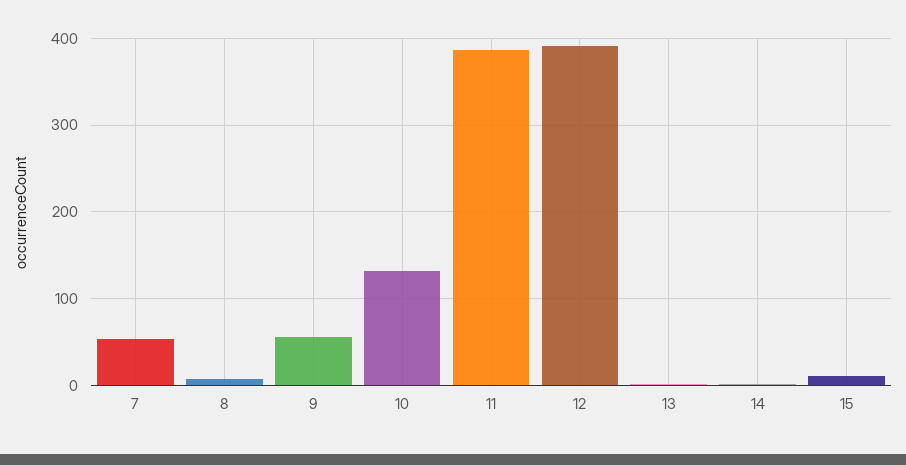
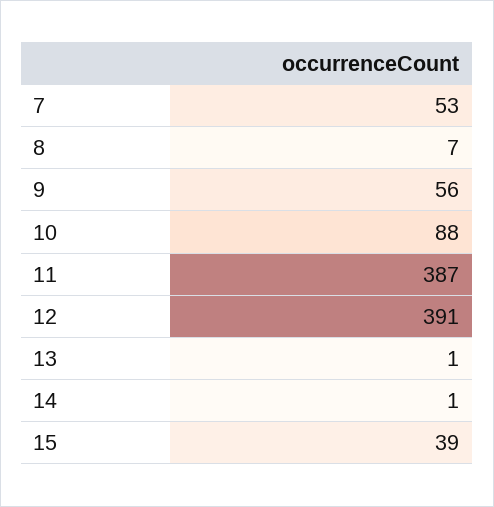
  {
    "7": 53,
    "8": 7,
    "9": 56,
-   "10": 130,
+   "10": 88,
    "11": 387,
    "12": 391,
    "13": 1,
    "14": 1,
-   "15": 10
+   "15": 39
  }

